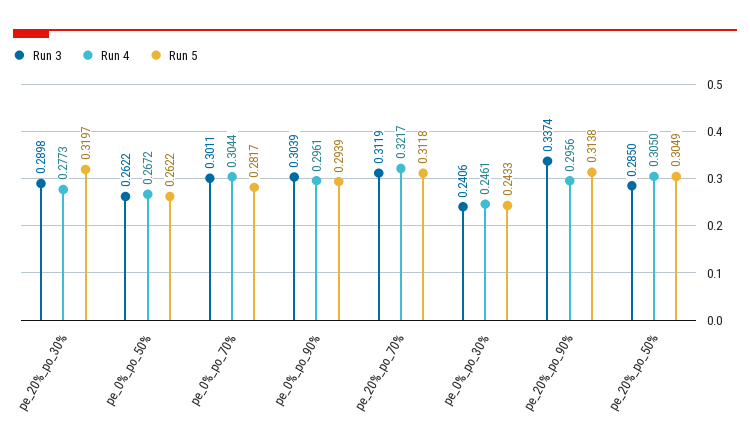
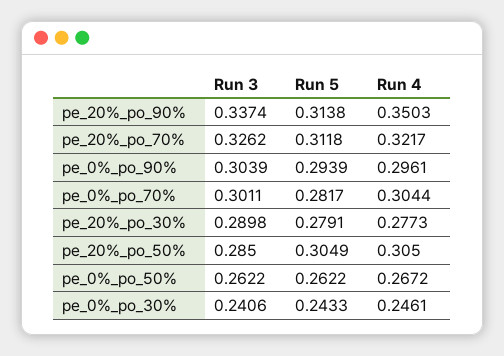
  {
    "Run 3": {
      "pe_20%_po_30%": 0.2898,
      "pe_0%_po_50%": 0.2622,
      "pe_0%_po_70%": 0.3011,
      "pe_0%_po_90%": 0.3039,
-     "pe_20%_po_70%": 0.3119,
+     "pe_20%_po_70%": 0.3262,
      "pe_0%_po_30%": 0.2406,
      "pe_20%_po_90%": 0.3374,
      "pe_20%_po_50%": 0.285
    },
    "Run 4": {
      "pe_20%_po_30%": 0.2773,
      "pe_0%_po_50%": 0.2672,
      "pe_0%_po_70%": 0.3044,
      "pe_0%_po_90%": 0.2961,
      "pe_20%_po_70%": 0.3217,
      "pe_0%_po_30%": 0.2461,
-     "pe_20%_po_90%": 0.2956,
+     "pe_20%_po_90%": 0.3503,
      "pe_20%_po_50%": 0.305
    },
    "Run 5": {
-     "pe_20%_po_30%": 0.3197,
+     "pe_20%_po_30%": 0.2791,
      "pe_0%_po_50%": 0.2622,
      "pe_0%_po_70%": 0.2817,
      "pe_0%_po_90%": 0.2939,
      "pe_20%_po_70%": 0.3118,
      "pe_0%_po_30%": 0.2433,
      "pe_20%_po_90%": 0.3138,
      "pe_20%_po_50%": 0.3049
    }
  }

